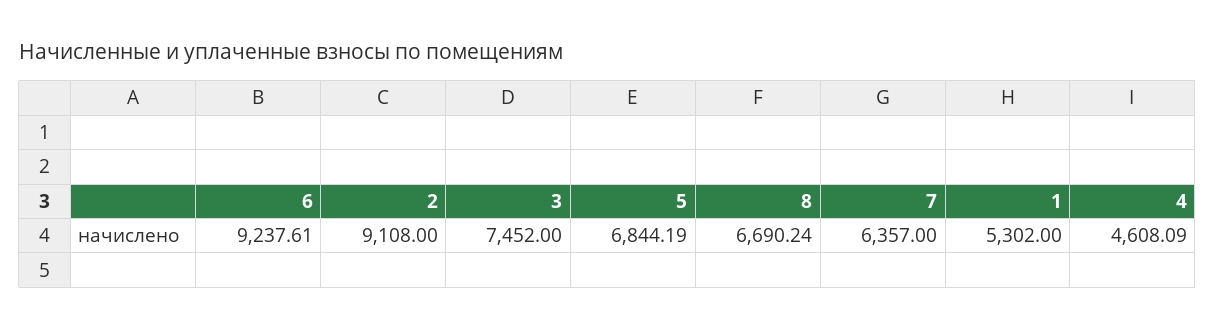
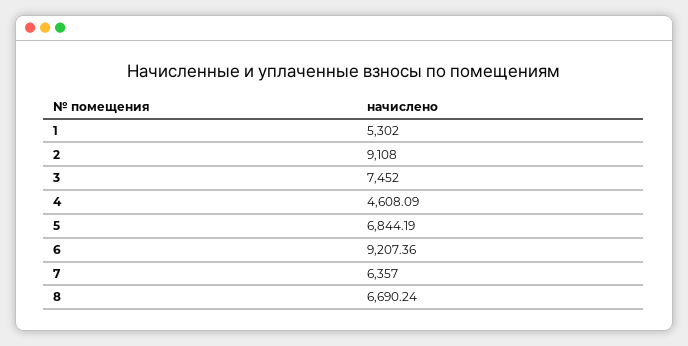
  {
-   "6": 9237.61,
+   "6": 9207.36,
    "2": 9108,
    "3": 7452,
    "5": 6844.19,
    "8": 6690.24,
    "7": 6357,
    "1": 5302,
    "4": 4608.09
  }

